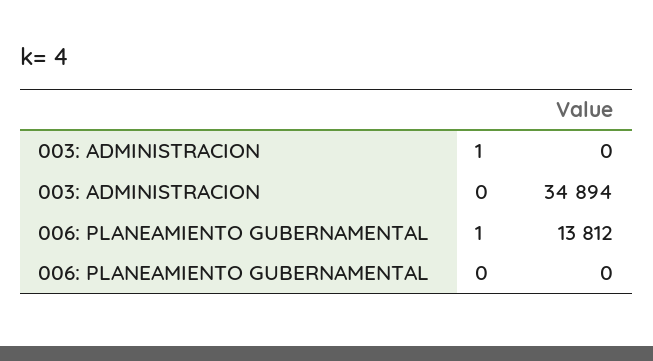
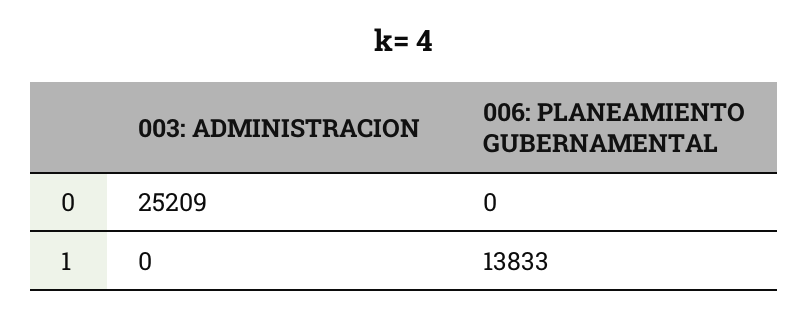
  {
    "003: ADMINISTRACION": {
      "1": 0,
-     "0": 34894
+     "0": 25209
    },
    "006: PLANEAMIENTO GUBERNAMENTAL": {
-     "1": 13812,
+     "1": 13833,
      "0": 0
    }
  }

